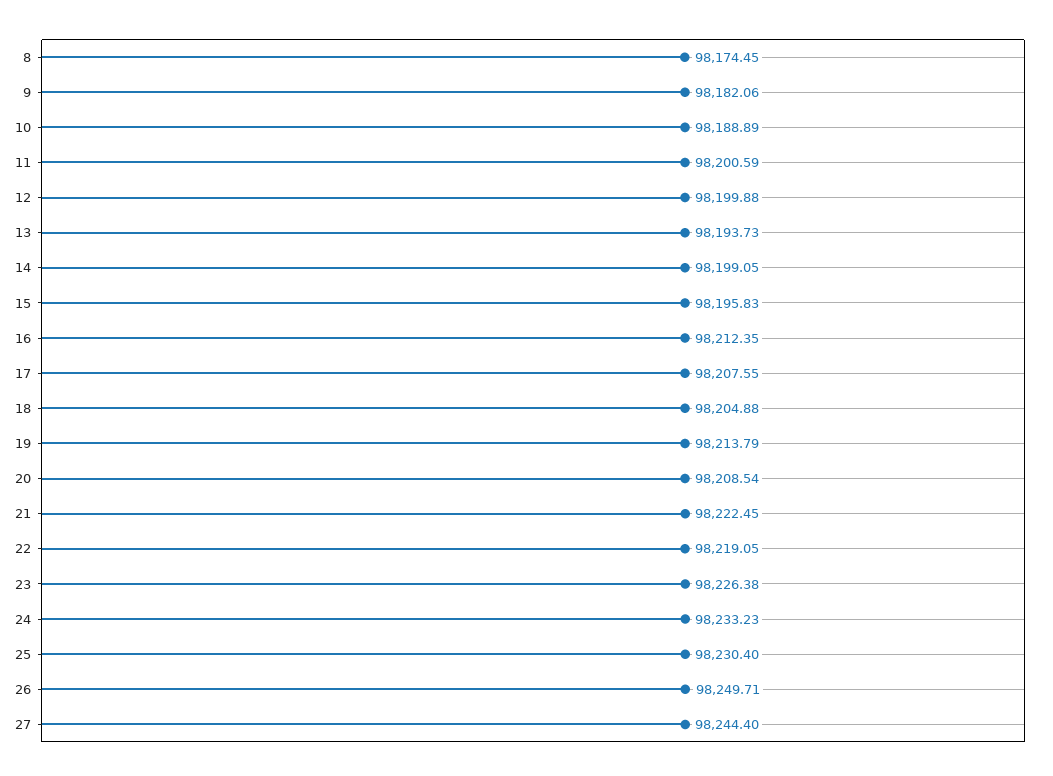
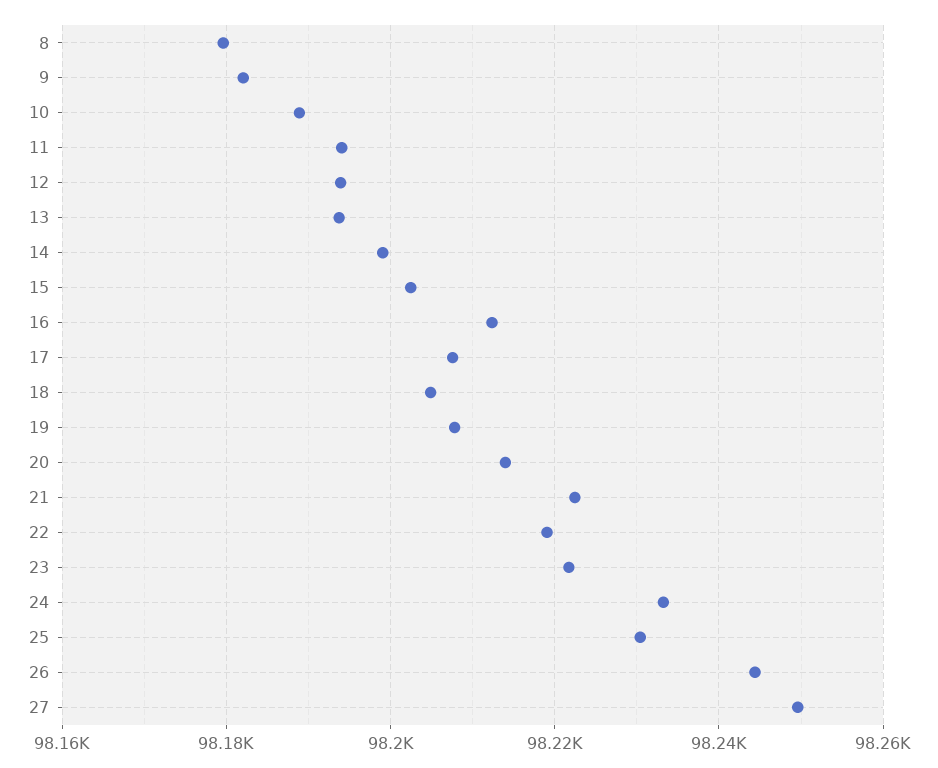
  {
-   "8": 98174.45,
+   "8": 98180,
    "9": 98182.06,
    "10": 98188.89,
-   "11": 98200.59,
+   "11": 98194,
-   "12": 98199.88,
+   "12": 98194,
    "13": 98193.73,
    "14": 98199.05,
-   "15": 98195.83,
+   "15": 98202,
    "16": 98212.35,
    "17": 98207.55,
    "18": 98204.88,
-   "19": 98213.79,
+   "19": 98208,
-   "20": 98208.54,
+   "20": 98214,
    "21": 98222.45,
    "22": 98219.05,
-   "23": 98226.38,
+   "23": 98222,
    "24": 98233.23,
    "25": 98230.4,
-   "26": 98249.71,
+   "26": 98244,
-   "27": 98244.4
+   "27": 98250
  }

